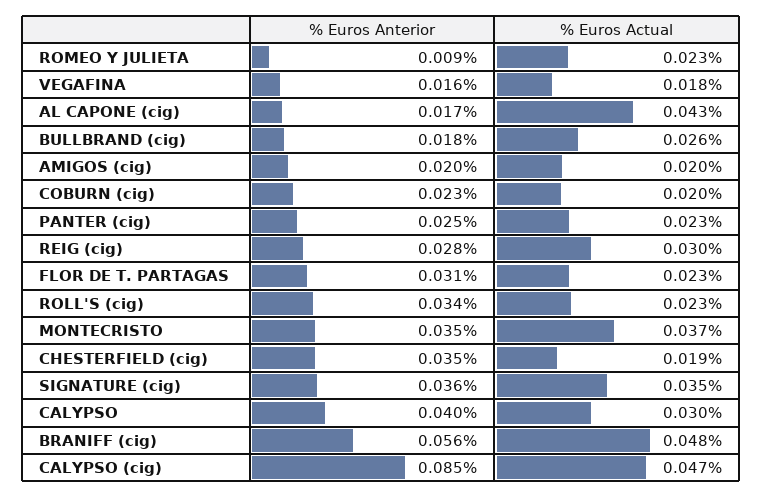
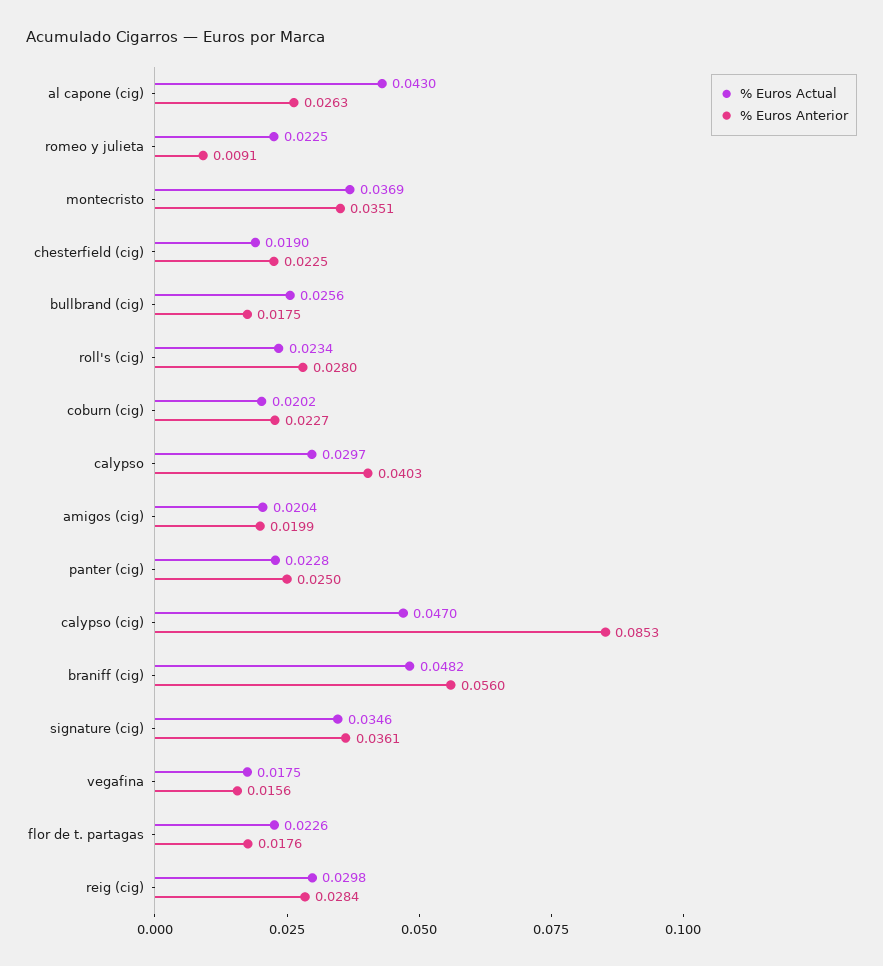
  {
    "% Euros Anterior": {
      "ROMEO Y JULIETA": 0.0091,
      "VEGAFINA": 0.0156,
-     "AL CAPONE (cig)": 0.017,
+     "AL CAPONE (cig)": 0.0263,
      "BULLBRAND (cig)": 0.0175,
      "AMIGOS (cig)": 0.0199,
      "COBURN (cig)": 0.0227,
      "PANTER (cig)": 0.025,
      "REIG (cig)": 0.0284,
-     "FLOR DE T. PARTAGAS": 0.031,
+     "FLOR DE T. PARTAGAS": 0.0176,
-     "ROLL'S (cig)": 0.034,
+     "ROLL'S (cig)": 0.028,
      "MONTECRISTO": 0.0351,
-     "CHESTERFIELD (cig)": 0.035,
+     "CHESTERFIELD (cig)": 0.0225,
      "SIGNATURE (cig)": 0.0361,
      "CALYPSO": 0.0403,
      "BRANIFF (cig)": 0.056,
      "CALYPSO (cig)": 0.0853
    },
    "% Euros Actual": {
      "ROMEO Y JULIETA": 0.0225,
      "VEGAFINA": 0.0175,
      "AL CAPONE (cig)": 0.043,
      "BULLBRAND (cig)": 0.0256,
      "AMIGOS (cig)": 0.0204,
      "COBURN (cig)": 0.0202,
      "PANTER (cig)": 0.0228,
      "REIG (cig)": 0.0298,
      "FLOR DE T. PARTAGAS": 0.0226,
      "ROLL'S (cig)": 0.0234,
      "MONTECRISTO": 0.0369,
      "CHESTERFIELD (cig)": 0.019,
      "SIGNATURE (cig)": 0.0346,
      "CALYPSO": 0.0297,
      "BRANIFF (cig)": 0.0482,
      "CALYPSO (cig)": 0.047
    }
  }

